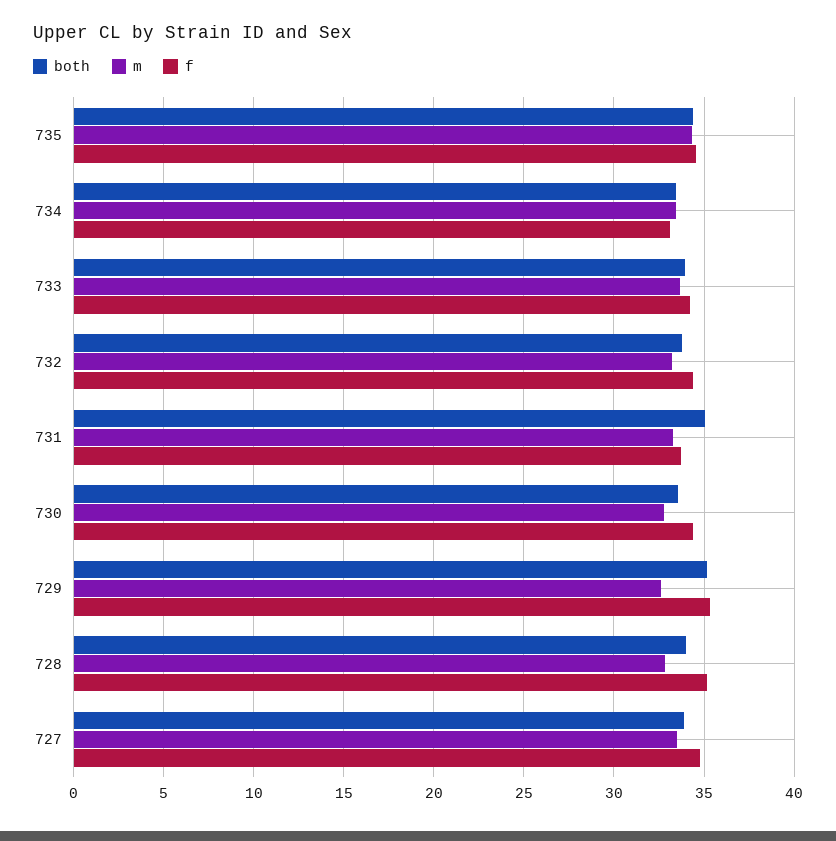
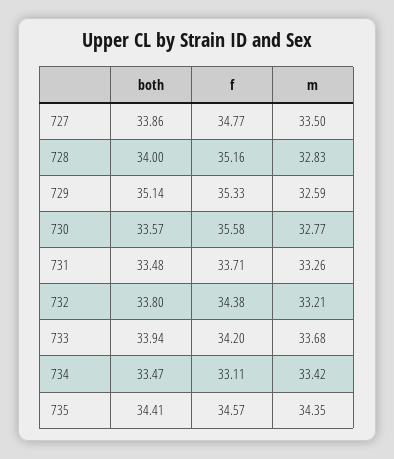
  {
    "both": {
      "735": 34.41,
      "734": 33.47,
      "733": 33.94,
      "732": 33.8,
-     "731": 35,
+     "731": 33.48,
      "730": 33.57,
      "729": 35.14,
      "728": 34,
      "727": 33.86
    },
    "m": {
      "735": 34.35,
      "734": 33.42,
      "733": 33.68,
      "732": 33.21,
      "731": 33.26,
      "730": 32.77,
      "729": 32.59,
      "728": 32.83,
      "727": 33.5
    },
    "f": {
      "735": 34.57,
      "734": 33.11,
      "733": 34.2,
      "732": 34.38,
      "731": 33.71,
-     "730": 34.5,
+     "730": 35.58,
      "729": 35.33,
      "728": 35.16,
      "727": 34.77
    }
  }

